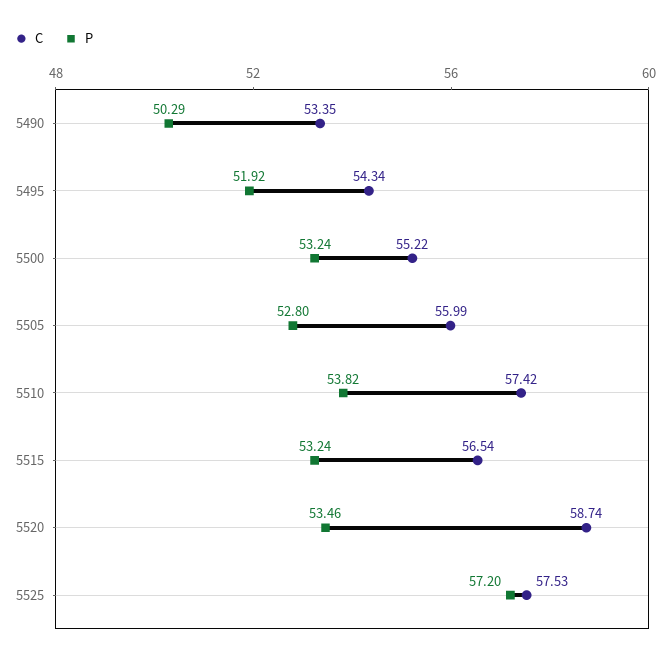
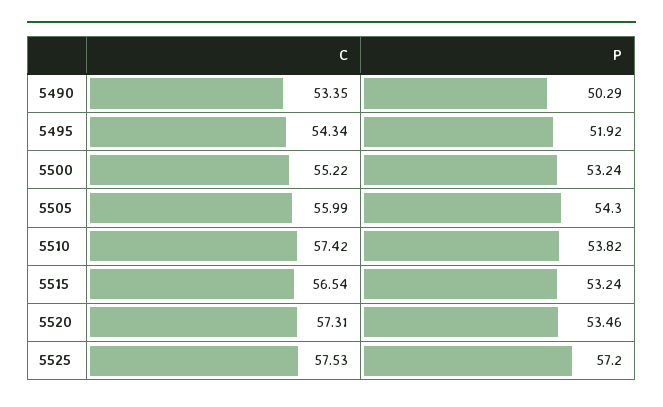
  {
    "C": {
      "5490": 53.35,
      "5495": 54.34,
      "5500": 55.22,
      "5505": 55.99,
      "5510": 57.42,
      "5515": 56.54,
-     "5520": 58.74,
+     "5520": 57.31,
      "5525": 57.53
    },
    "P": {
      "5490": 50.29,
      "5495": 51.92,
      "5500": 53.24,
-     "5505": 52.8,
+     "5505": 54.3,
      "5510": 53.82,
      "5515": 53.24,
      "5520": 53.46,
      "5525": 57.2
    }
  }

